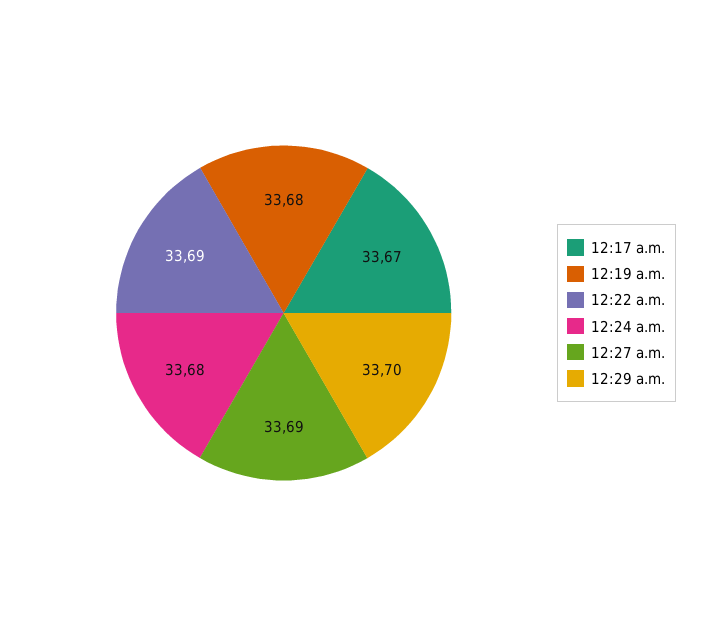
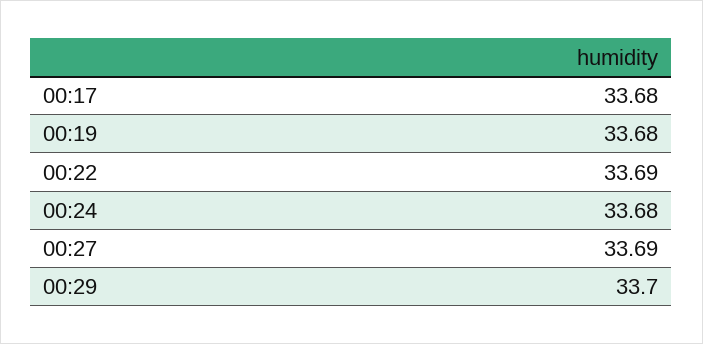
  {
-   "12:17 a.m.": 33.67,
+   "12:17 a.m.": 33.68,
    "12:19 a.m.": 33.68,
    "12:22 a.m.": 33.69,
    "12:24 a.m.": 33.68,
    "12:27 a.m.": 33.69,
    "12:29 a.m.": 33.7
  }

